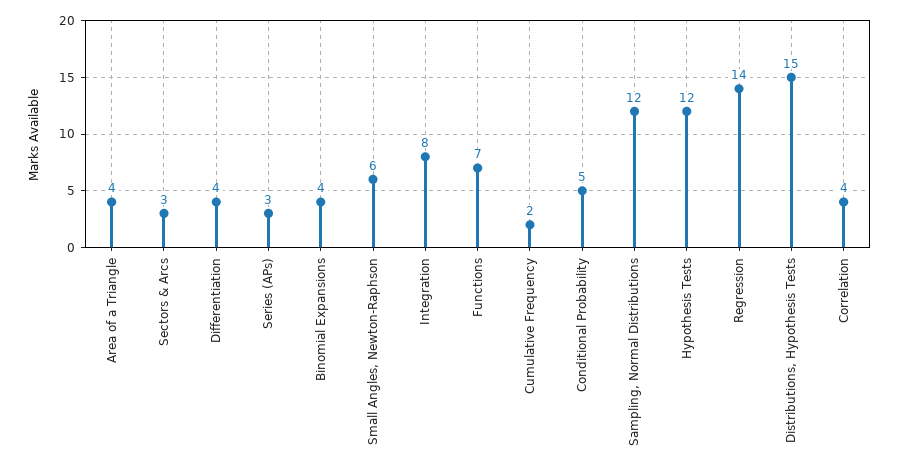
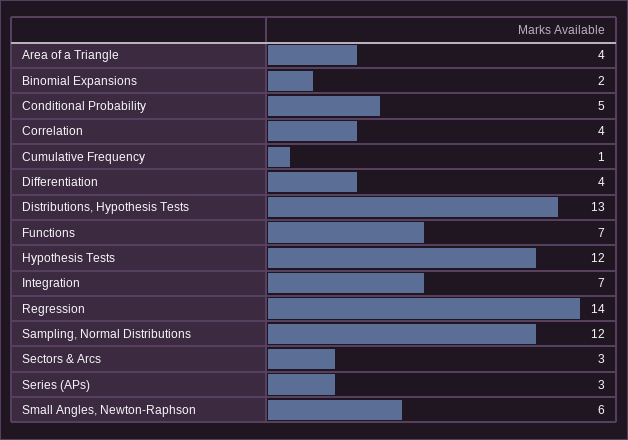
  {
    "Area of a Triangle": 4,
    "Sectors & Arcs": 3,
    "Differentiation": 4,
    "Series (APs)": 3,
-   "Binomial Expansions": 4,
+   "Binomial Expansions": 2,
    "Small Angles, Newton-Raphson": 6,
-   "Integration": 8,
+   "Integration": 7,
    "Functions": 7,
-   "Cumulative Frequency": 2,
+   "Cumulative Frequency": 1,
    "Conditional Probability": 5,
    "Sampling, Normal Distributions": 12,
    "Hypothesis Tests": 12,
    "Regression": 14,
-   "Distributions, Hypothesis Tests": 15,
+   "Distributions, Hypothesis Tests": 13,
    "Correlation": 4
  }

